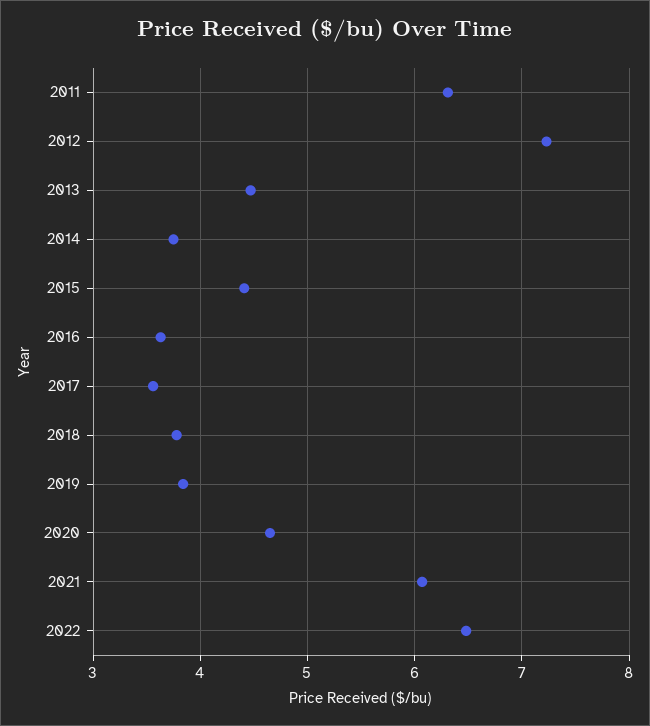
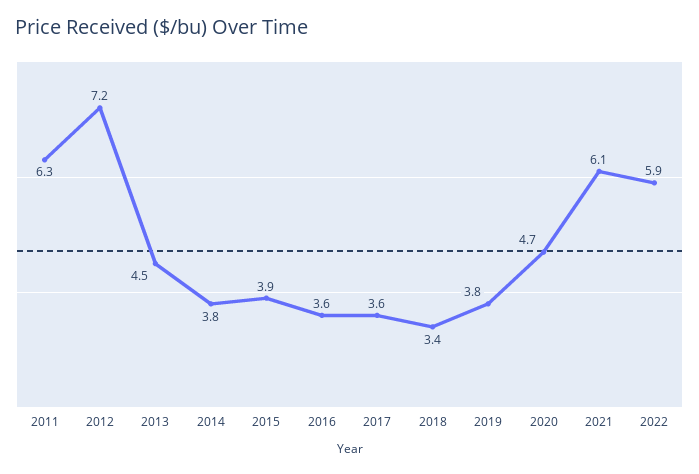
  {
    "2011": 6.3,
    "2012": 7.2,
    "2013": 4.5,
    "2014": 3.8,
-   "2015": 4.4,
+   "2015": 3.9,
    "2016": 3.6,
    "2017": 3.6,
-   "2018": 3.8,
+   "2018": 3.4,
    "2019": 3.8,
    "2020": 4.7,
    "2021": 6.1,
-   "2022": 6.5
+   "2022": 5.9
  }

